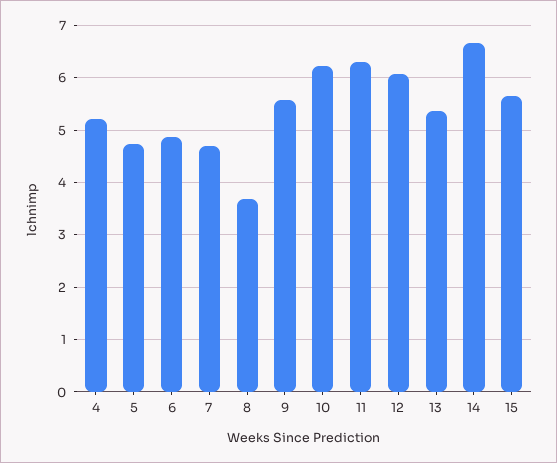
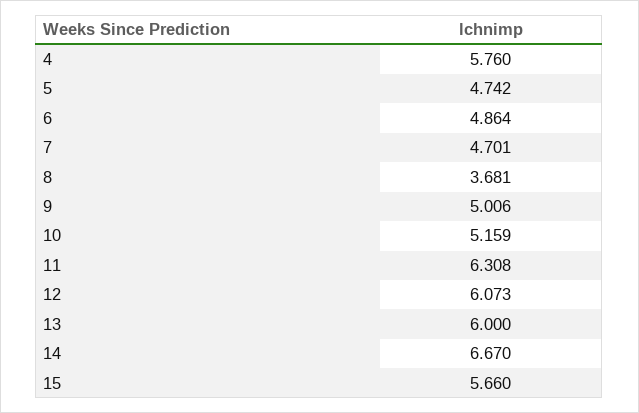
  {
-   "4": 5.2,
+   "4": 5.76,
    "5": 4.742,
    "6": 4.864,
    "7": 4.701,
    "8": 3.681,
-   "9": 5.6,
+   "9": 5.006,
-   "10": 6.2,
+   "10": 5.159,
    "11": 6.308,
    "12": 6.073,
-   "13": 5.4,
+   "13": 6,
    "14": 6.67,
    "15": 5.66
  }

